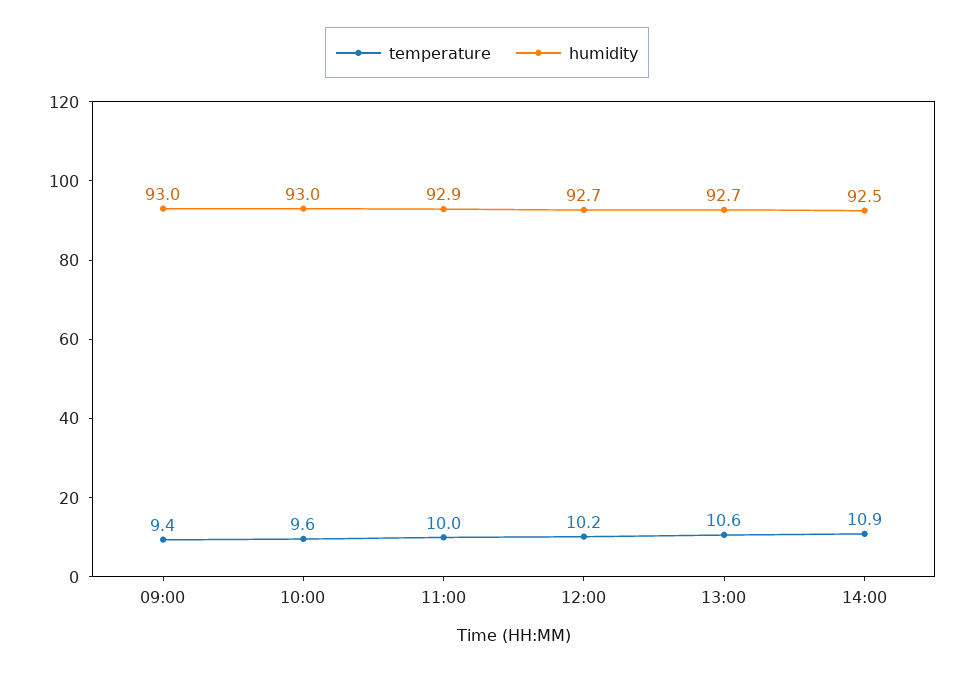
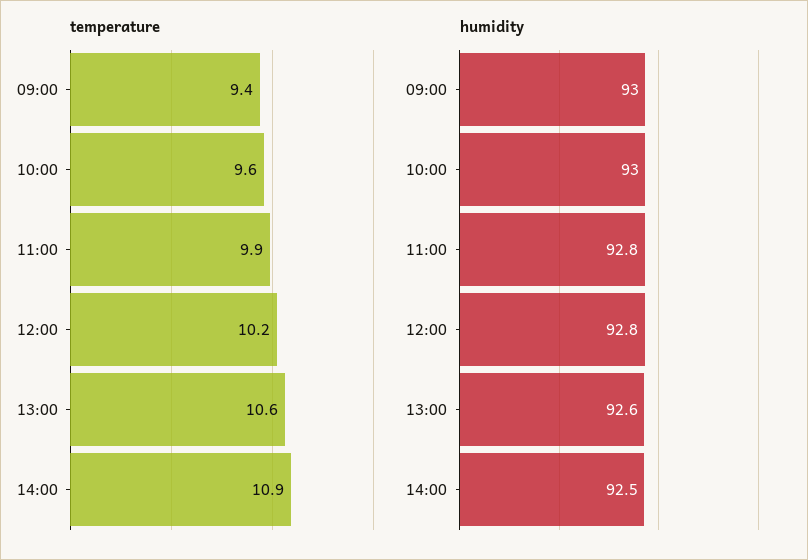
  {
    "temperature": {
      "09:00": 9.4,
      "10:00": 9.6,
-     "11:00": 10,
+     "11:00": 9.9,
      "12:00": 10.2,
      "13:00": 10.6,
      "14:00": 10.9
    },
    "humidity": {
      "09:00": 93,
      "10:00": 93,
-     "11:00": 92.9,
+     "11:00": 92.8,
-     "12:00": 92.7,
+     "12:00": 92.8,
-     "13:00": 92.7,
+     "13:00": 92.6,
      "14:00": 92.5
    }
  }

